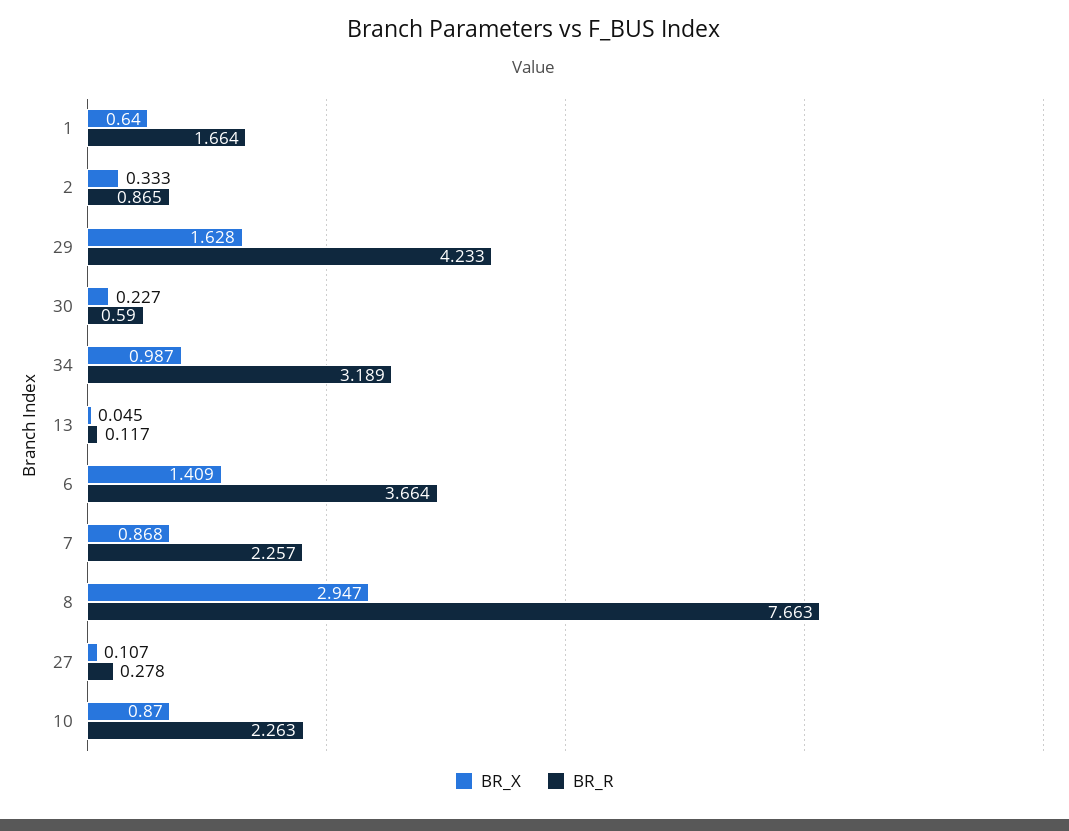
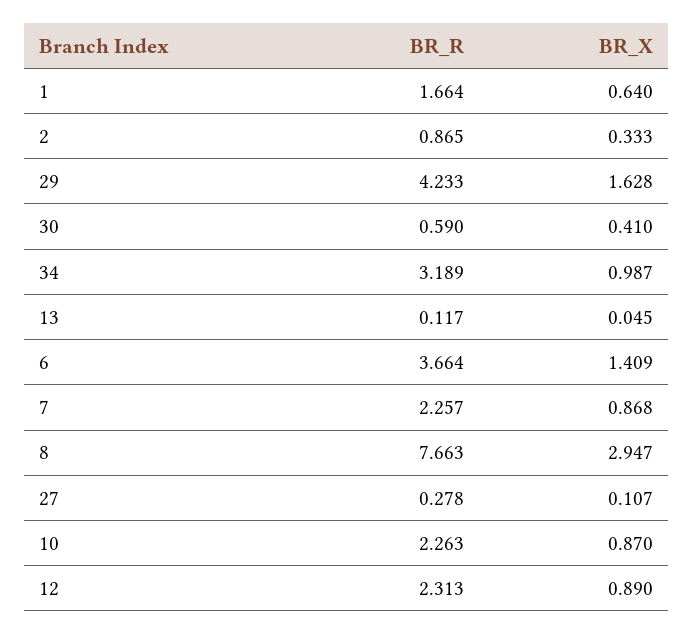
  {
    "BR_X": {
      "1": 0.64,
      "2": 0.333,
      "29": 1.628,
-     "30": 0.227,
+     "30": 0.41,
      "34": 0.987,
      "13": 0.045,
      "6": 1.409,
      "7": 0.868,
      "8": 2.947,
      "27": 0.107,
-     "10": 0.87
+     "10": 0.87,
+     "12": 0.89
    },
    "BR_R": {
      "1": 1.664,
      "2": 0.865,
      "29": 4.233,
      "30": 0.59,
      "34": 3.189,
      "13": 0.117,
      "6": 3.664,
      "7": 2.257,
      "8": 7.663,
      "27": 0.278,
-     "10": 2.263
+     "10": 2.263,
+     "12": 2.313
    }
  }

